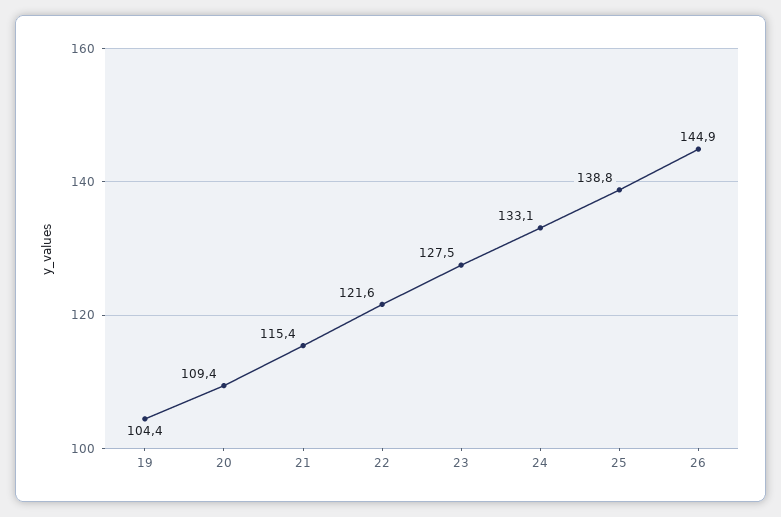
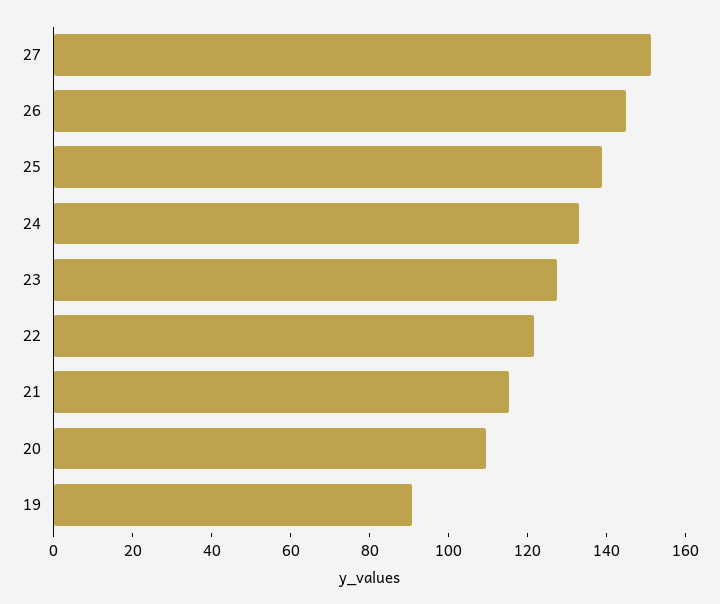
  {
-   "19": 104.4,
+   "19": 90,
    "20": 109.4,
    "21": 115.4,
    "22": 121.6,
    "23": 127.5,
    "24": 133.1,
    "25": 138.8,
-   "26": 144.9
+   "26": 144.9,
+   "27": 150
  }

